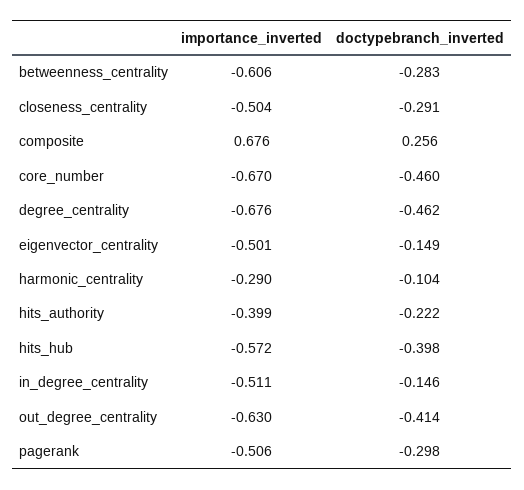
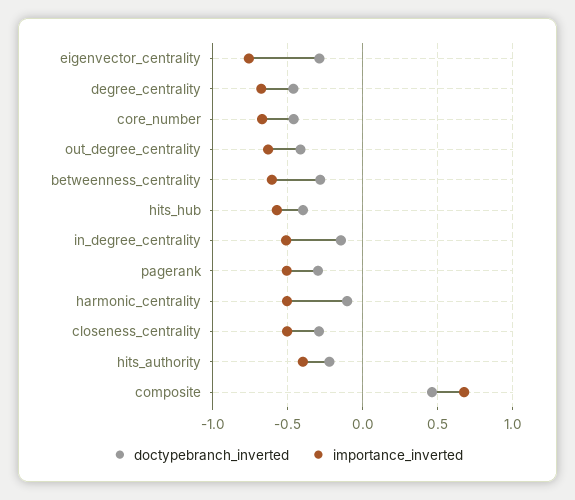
  {
    "importance_inverted": {
      "betweenness_centrality": -0.606,
      "closeness_centrality": -0.504,
      "composite": 0.676,
      "core_number": -0.67,
      "degree_centrality": -0.676,
-     "eigenvector_centrality": -0.501,
+     "eigenvector_centrality": -0.75,
-     "harmonic_centrality": -0.29,
+     "harmonic_centrality": -0.5,
      "hits_authority": -0.399,
      "hits_hub": -0.572,
      "in_degree_centrality": -0.511,
      "out_degree_centrality": -0.63,
      "pagerank": -0.506
    },
    "doctypebranch_inverted": {
      "betweenness_centrality": -0.283,
      "closeness_centrality": -0.291,
-     "composite": 0.256,
+     "composite": 0.45,
      "core_number": -0.46,
      "degree_centrality": -0.462,
-     "eigenvector_centrality": -0.149,
+     "eigenvector_centrality": -0.3,
      "harmonic_centrality": -0.104,
      "hits_authority": -0.222,
      "hits_hub": -0.398,
      "in_degree_centrality": -0.146,
      "out_degree_centrality": -0.414,
      "pagerank": -0.298
    }
  }

